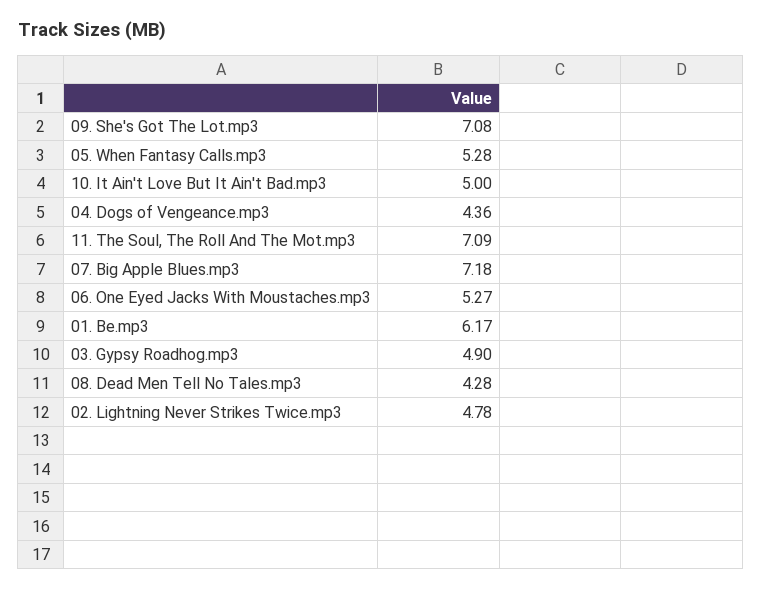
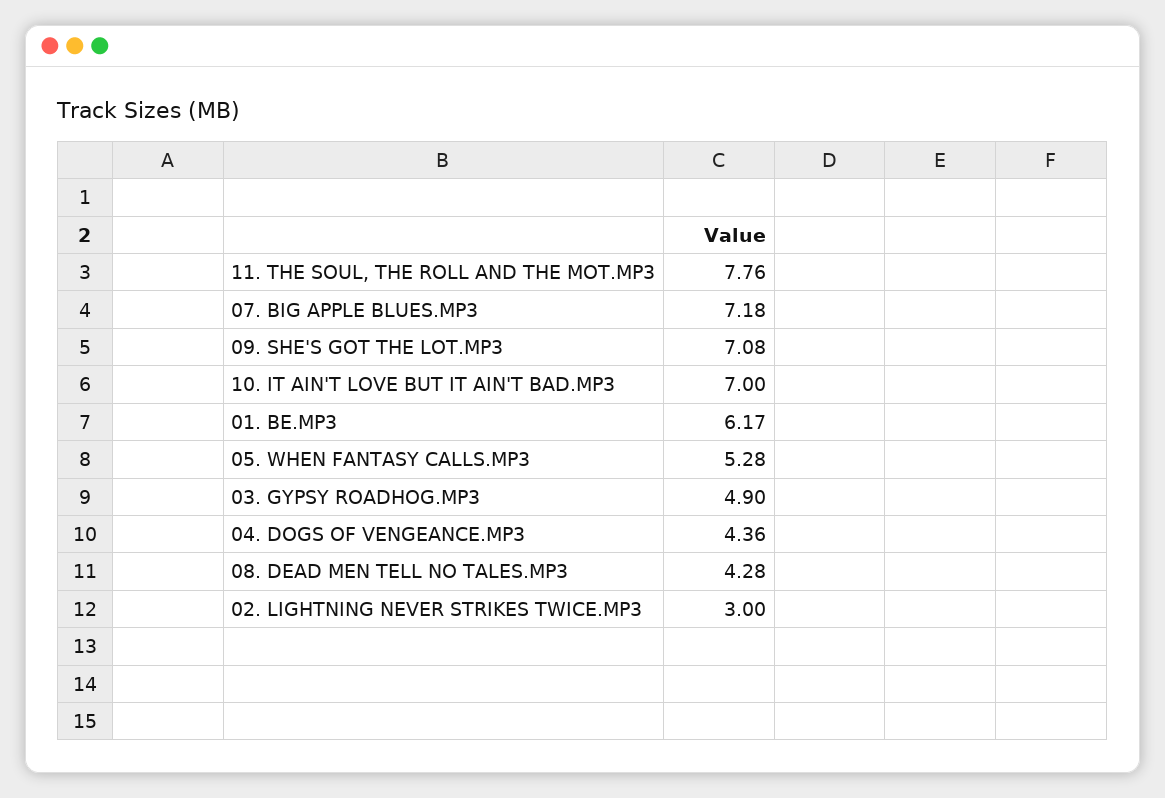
  {
    "09. She's Got The Lot.mp3": 7.08,
    "05. When Fantasy Calls.mp3": 5.28,
-   "10. It Ain't Love But It Ain't Bad.mp3": 5,
+   "10. It Ain't Love But It Ain't Bad.mp3": 7,
    "04. Dogs of Vengeance.mp3": 4.36,
-   "11. The Soul, The Roll And The Mot.mp3": 7.09,
+   "11. The Soul, The Roll And The Mot.mp3": 7.76,
    "07. Big Apple Blues.mp3": 7.18,
-   "06. One Eyed Jacks With Moustaches.mp3": 5.27,
    "01. Be.mp3": 6.17,
    "03. Gypsy Roadhog.mp3": 4.9,
    "08. Dead Men Tell No Tales.mp3": 4.28,
-   "02. Lightning Never Strikes Twice.mp3": 4.78
+   "02. Lightning Never Strikes Twice.mp3": 3
  }

